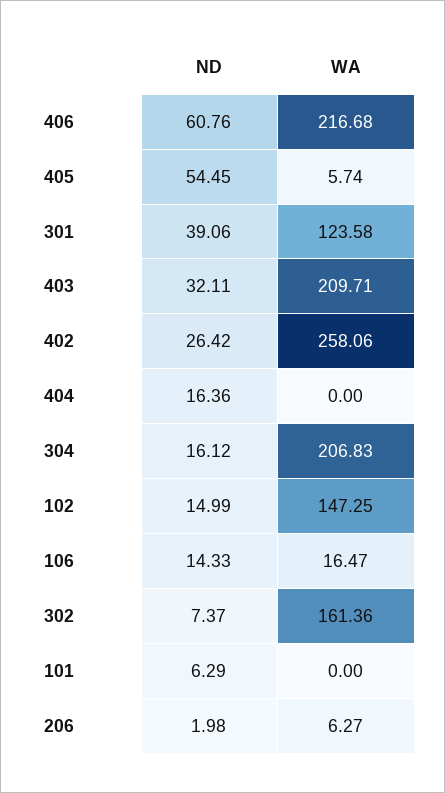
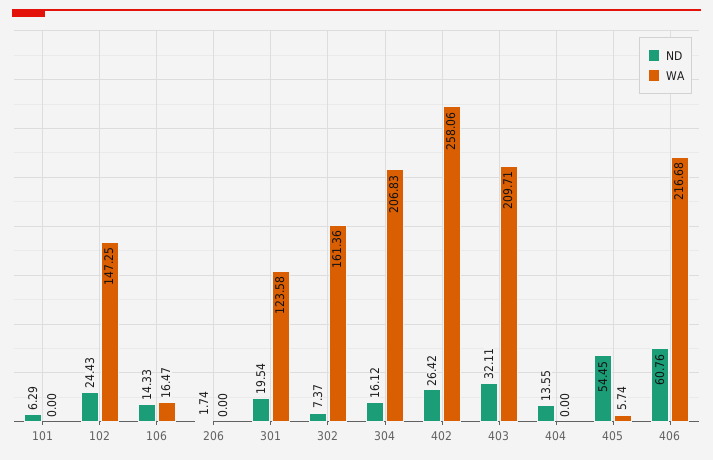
  {
    "ND": {
      "406": 60.76,
      "405": 54.45,
-     "301": 39.06,
+     "301": 19.54,
      "403": 32.11,
      "402": 26.42,
-     "404": 16.36,
+     "404": 13.55,
      "304": 16.12,
-     "102": 14.99,
+     "102": 24.43,
      "106": 14.33,
      "302": 7.37,
      "101": 6.29,
-     "206": 1.98
+     "206": 1.74
    },
    "WA": {
      "406": 216.68,
      "405": 5.74,
      "301": 123.58,
      "403": 209.71,
      "402": 258.06,
      "404": 0,
      "304": 206.83,
      "102": 147.25,
      "106": 16.47,
      "302": 161.36,
      "101": 0,
-     "206": 6.27
+     "206": 0
    }
  }

